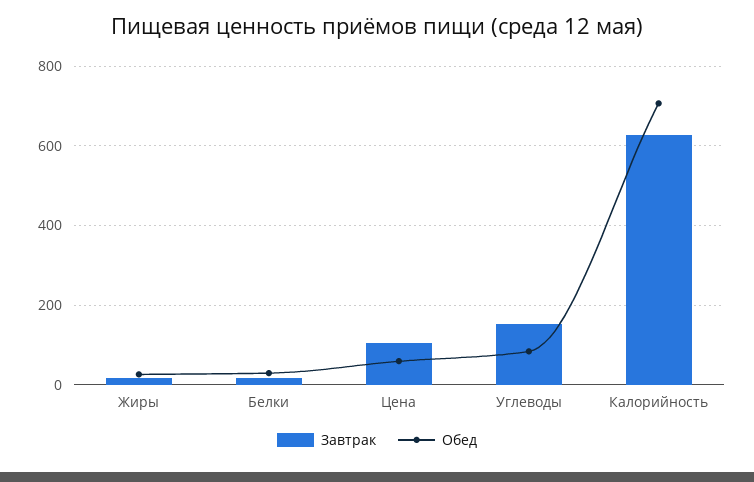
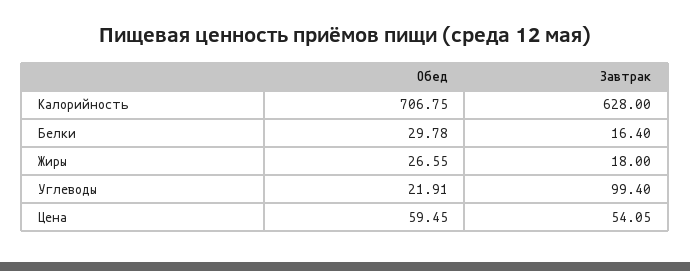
  {
    "Завтрак": {
      "Жиры": 18,
      "Белки": 16.4,
-     "Цена": 100,
+     "Цена": 54.05,
-     "Углеводы": 160,
+     "Углеводы": 99.4,
      "Калорийность": 628
    },
    "Обед": {
      "Жиры": 26.55,
      "Белки": 29.78,
      "Цена": 59.45,
-     "Углеводы": 80,
+     "Углеводы": 21.91,
      "Калорийность": 706.75
    }
  }

